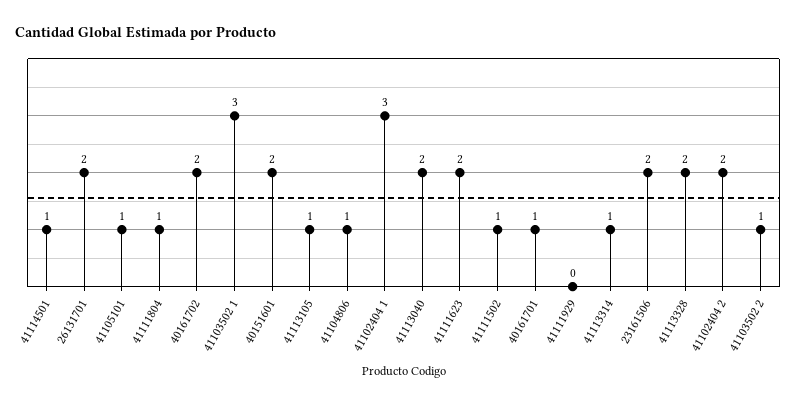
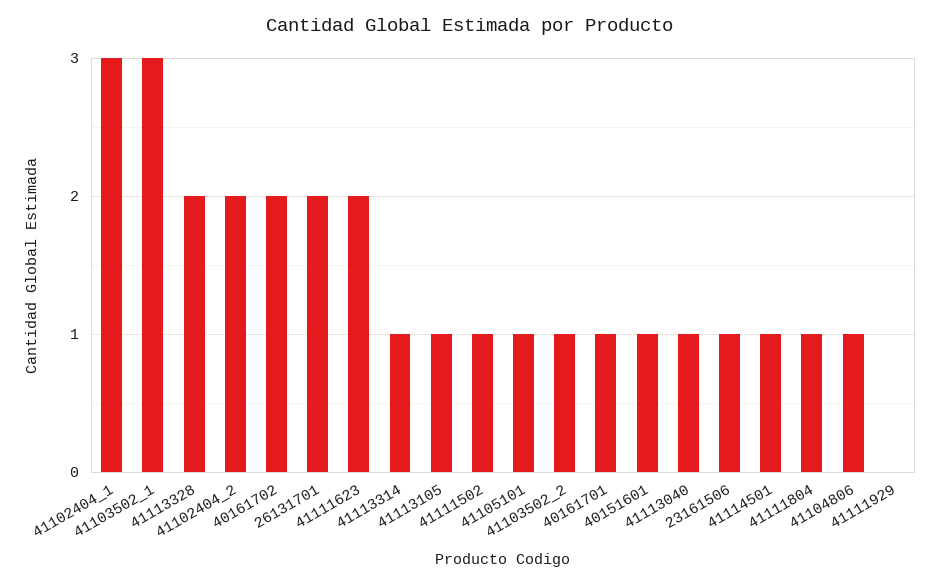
  {
    "41114501": 1,
    "26131701": 2,
    "41105101": 1,
    "41111804": 1,
    "40161702": 2,
    "41103502 1": 3,
-   "40151601": 2,
+   "40151601": 1,
    "41113105": 1,
    "41104806": 1,
    "41102404 1": 3,
-   "41113040": 2,
+   "41113040": 1,
    "41111623": 2,
    "41111502": 1,
    "40161701": 1,
    "41111929": 0,
    "41113314": 1,
-   "23161506": 2,
+   "23161506": 1,
    "41113328": 2,
    "41102404 2": 2,
    "41103502 2": 1
  }

